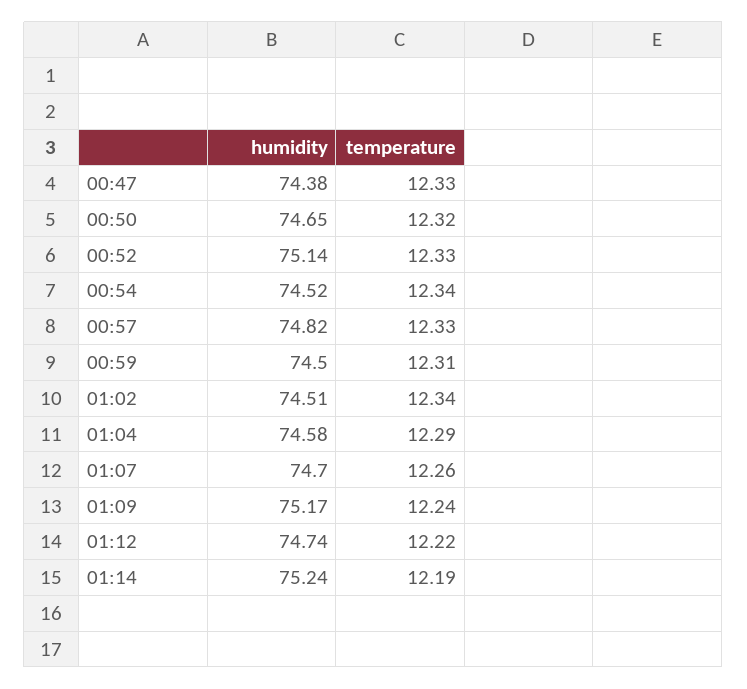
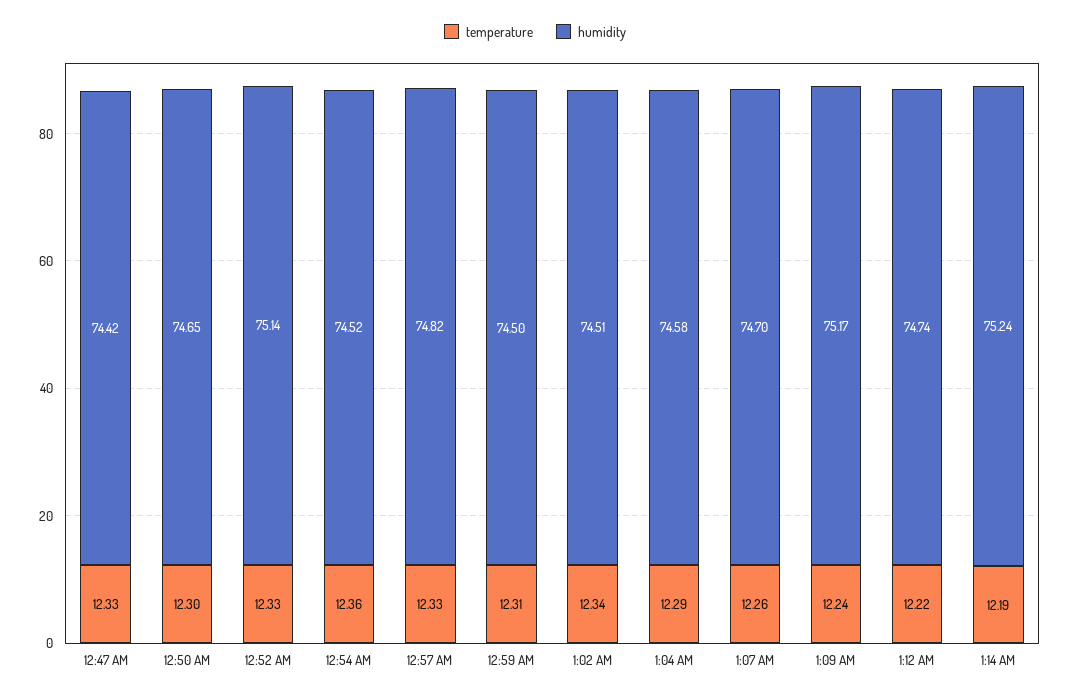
  {
    "humidity": {
-     "00:47": 74.38,
+     "00:47": 74.42,
      "00:50": 74.65,
      "00:52": 75.14,
      "00:54": 74.52,
      "00:57": 74.82,
      "00:59": 74.5,
      "01:02": 74.51,
      "01:04": 74.58,
      "01:07": 74.7,
      "01:09": 75.17,
      "01:12": 74.74,
      "01:14": 75.24
    },
    "temperature": {
      "00:47": 12.33,
-     "00:50": 12.32,
+     "00:50": 12.3,
      "00:52": 12.33,
-     "00:54": 12.34,
+     "00:54": 12.36,
      "00:57": 12.33,
      "00:59": 12.31,
      "01:02": 12.34,
      "01:04": 12.29,
      "01:07": 12.26,
      "01:09": 12.24,
      "01:12": 12.22,
      "01:14": 12.19
    }
  }

